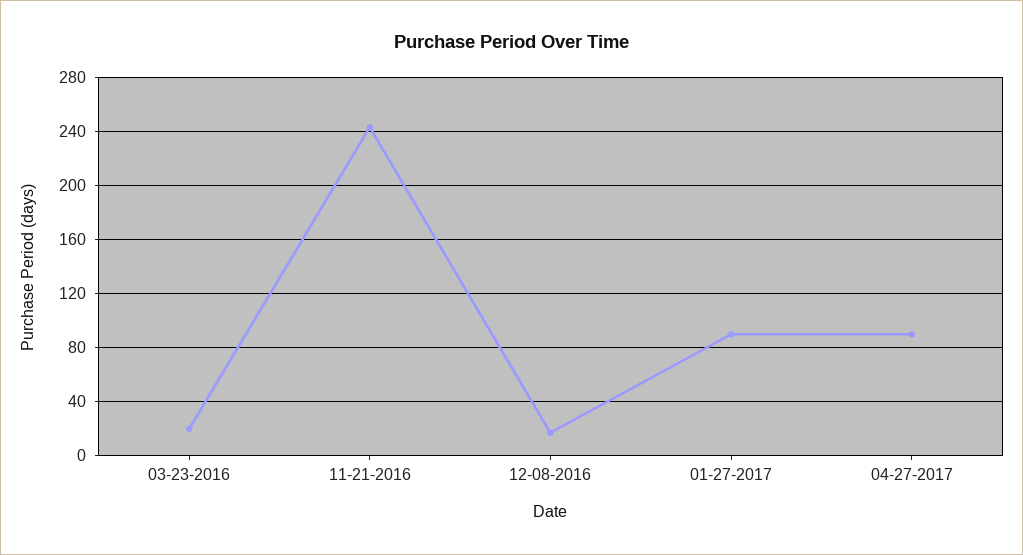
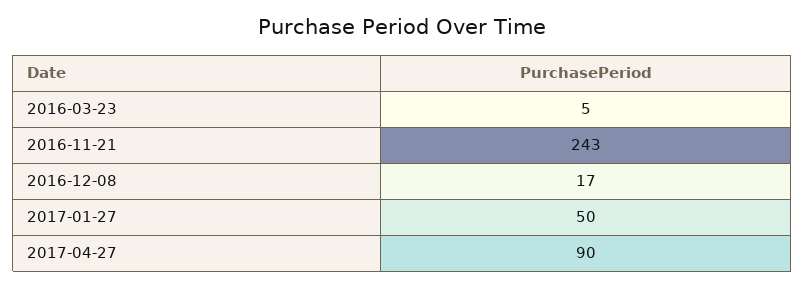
  {
-   "03-23-2016": 20,
+   "03-23-2016": 5,
    "11-21-2016": 243,
    "12-08-2016": 17,
-   "01-27-2017": 90,
+   "01-27-2017": 50,
    "04-27-2017": 90
  }

